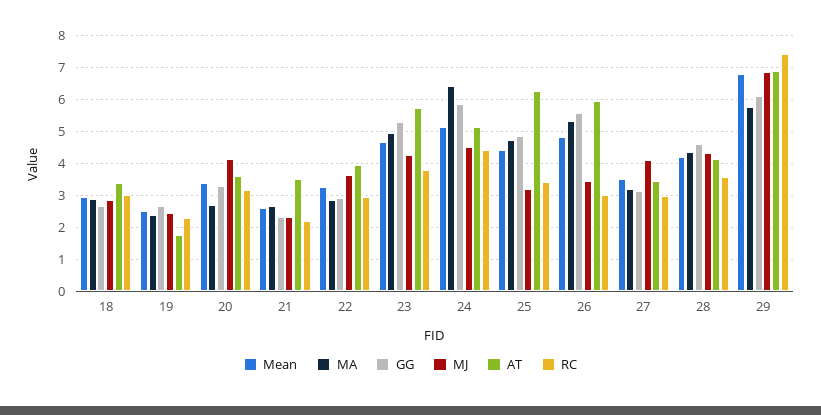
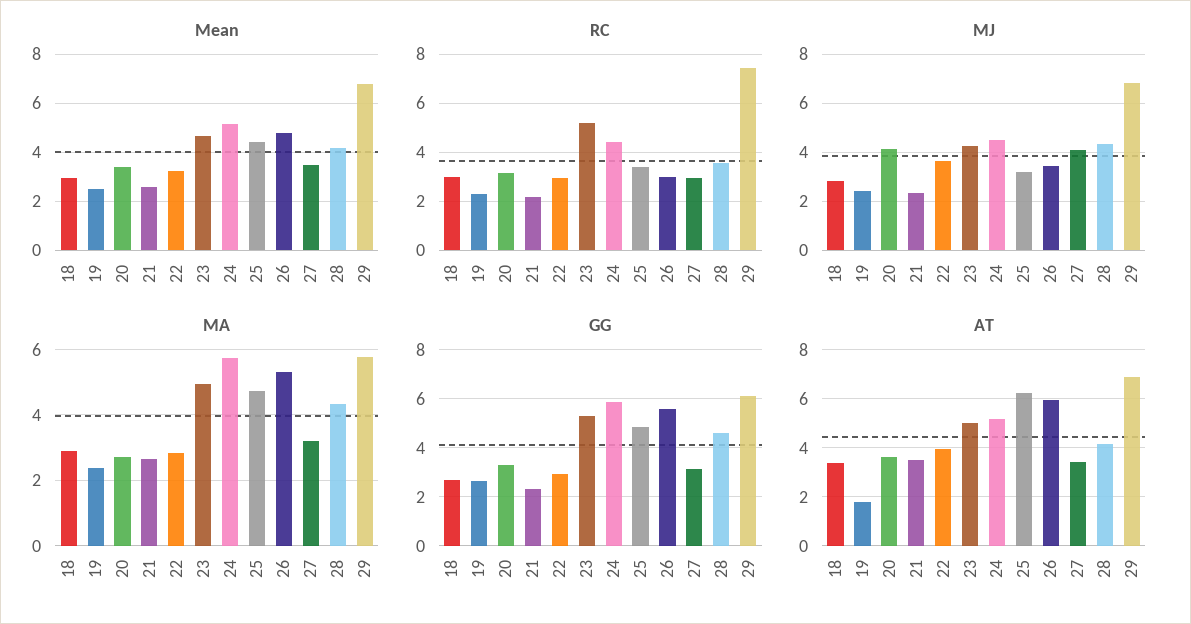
  {
    "Mean": {
      "18": 3,
      "19": 2.6,
      "20": 3.4,
      "21": 2.6,
      "22": 3.2,
      "23": 4.6,
      "24": 5.2,
      "25": 4.4,
      "26": 4.8,
      "27": 3.6,
      "28": 4.2,
      "29": 6.8
    },
    "MA": {
      "18": 2.8,
      "19": 2.4,
      "20": 2.8,
      "21": 2.6,
      "22": 2.8,
      "23": 5,
-     "24": 6.4,
+     "24": 5.8,
      "25": 4.8,
      "26": 5.4,
      "27": 3.2,
      "28": 4.4,
      "29": 5.8
    },
    "GG": {
      "18": 2.6,
      "19": 2.6,
      "20": 3.4,
      "21": 2.4,
      "22": 3,
      "23": 5.2,
      "24": 5.8,
      "25": 4.8,
      "26": 5.6,
      "27": 3.2,
      "28": 4.6,
      "29": 6.2
    },
    "MJ": {
      "18": 2.8,
      "19": 2.4,
      "20": 4.2,
      "21": 2.4,
      "22": 3.6,
      "23": 4.2,
      "24": 4.6,
      "25": 3.2,
      "26": 3.4,
      "27": 4.2,
      "28": 4.4,
      "29": 6.8
    },
    "AT": {
      "18": 3.4,
      "19": 1.8,
      "20": 3.6,
      "21": 3.6,
      "22": 4,
-     "23": 5.8,
+     "23": 5,
      "24": 5.2,
      "25": 6.2,
      "26": 6,
      "27": 3.4,
      "28": 4.2,
      "29": 7
    },
    "RC": {
      "18": 3,
      "19": 2.4,
      "20": 3.2,
      "21": 2.2,
      "22": 3,
-     "23": 3.8,
+     "23": 5.25,
      "24": 4.4,
      "25": 3.4,
      "26": 3,
      "27": 3,
      "28": 3.6,
      "29": 7.4
    }
  }

